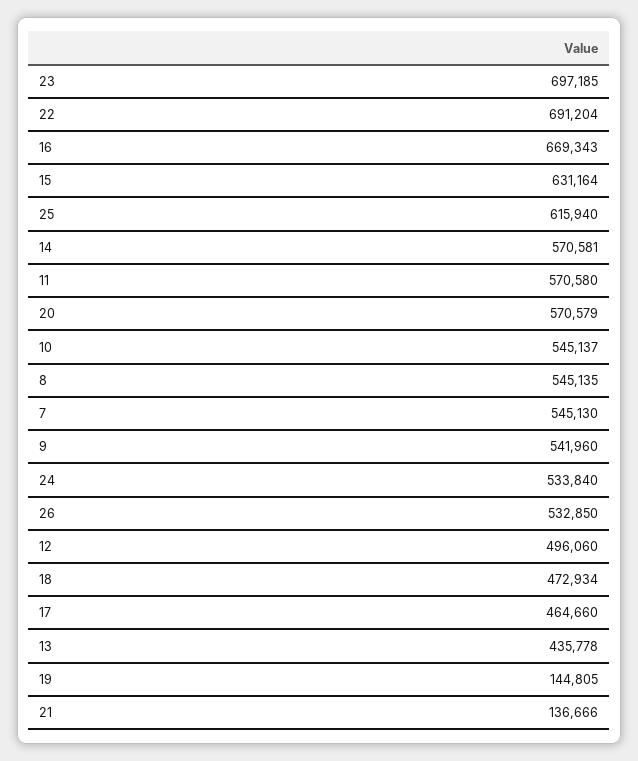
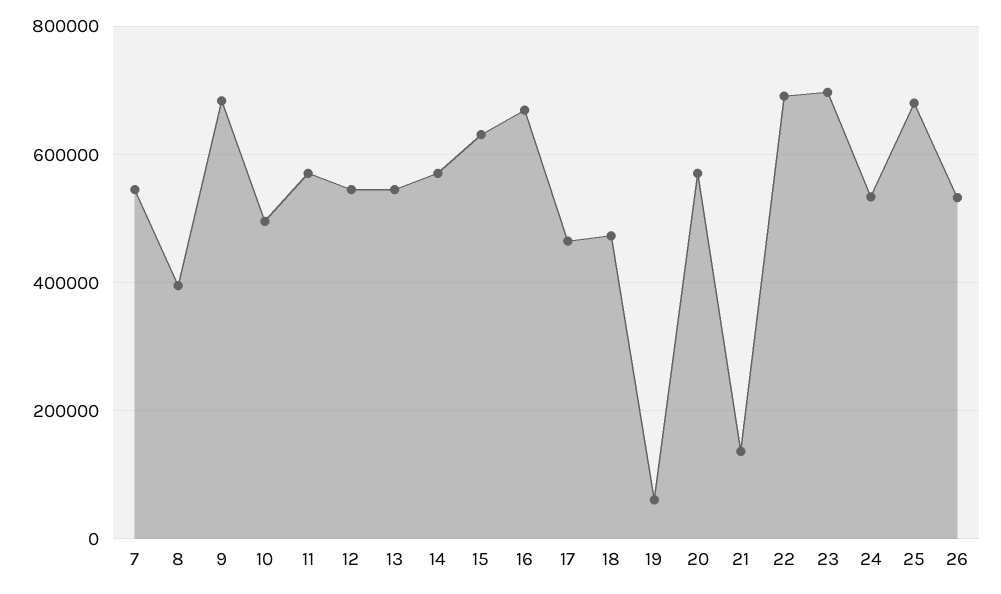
  {
    "23": 697185,
    "22": 691204,
    "16": 669343,
    "15": 631164,
-   "25": 615940,
+   "25": 680000,
    "14": 570581,
    "11": 570580,
    "20": 570579,
-   "10": 545137,
+   "10": 500000,
-   "8": 545135,
+   "8": 400000,
    "7": 545130,
-   "9": 541960,
+   "9": 680000,
    "24": 533840,
    "26": 532850,
-   "12": 496060,
+   "12": 540000,
    "18": 472934,
    "17": 464660,
-   "13": 435778,
+   "13": 540000,
-   "19": 144805,
+   "19": 60000,
    "21": 136666
  }

